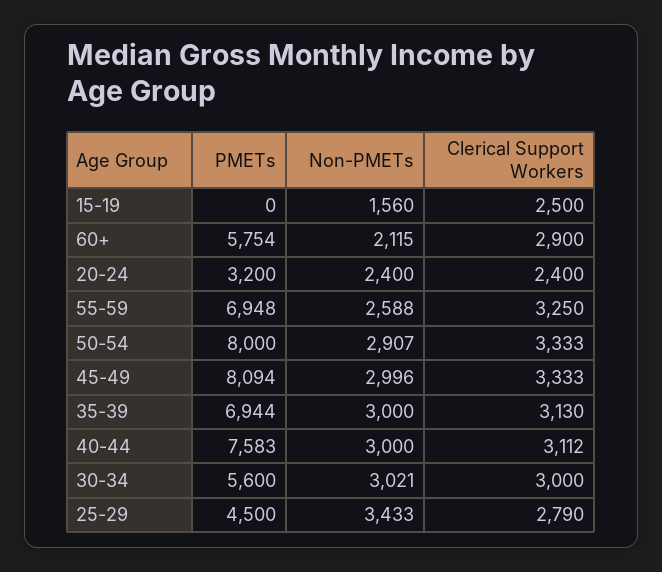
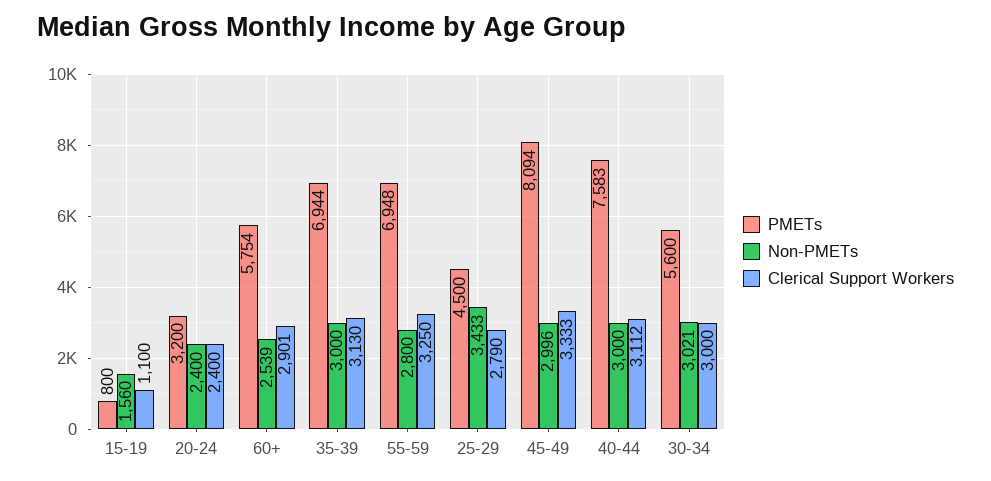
  {
    "PMETs": {
-     "15-19": 0,
+     "15-19": 800,
      "60+": 5754,
      "20-24": 3200,
      "55-59": 6948,
-     "50-54": 8000,
      "45-49": 8094,
      "35-39": 6944,
      "40-44": 7583,
      "30-34": 5600,
      "25-29": 4500
    },
    "Non-PMETs": {
      "15-19": 1560,
-     "60+": 2115,
+     "60+": 2539,
      "20-24": 2400,
-     "55-59": 2588,
+     "55-59": 2800,
-     "50-54": 2907,
      "45-49": 2996,
      "35-39": 3000,
      "40-44": 3000,
      "30-34": 3021,
      "25-29": 3433
    },
    "Clerical Support Workers": {
-     "15-19": 2500,
+     "15-19": 1100,
-     "60+": 2900,
+     "60+": 2901,
      "20-24": 2400,
      "55-59": 3250,
-     "50-54": 3333,
      "45-49": 3333,
      "35-39": 3130,
      "40-44": 3112,
      "30-34": 3000,
      "25-29": 2790
    }
  }

